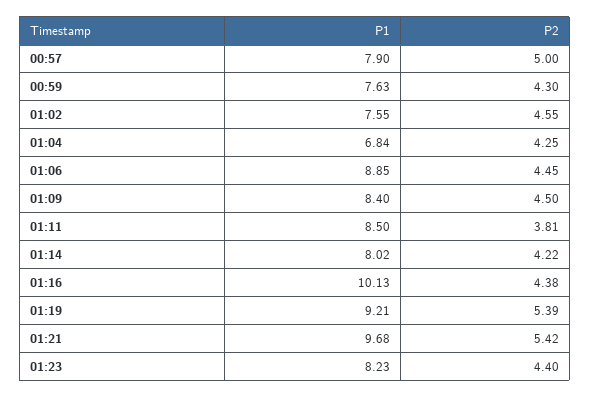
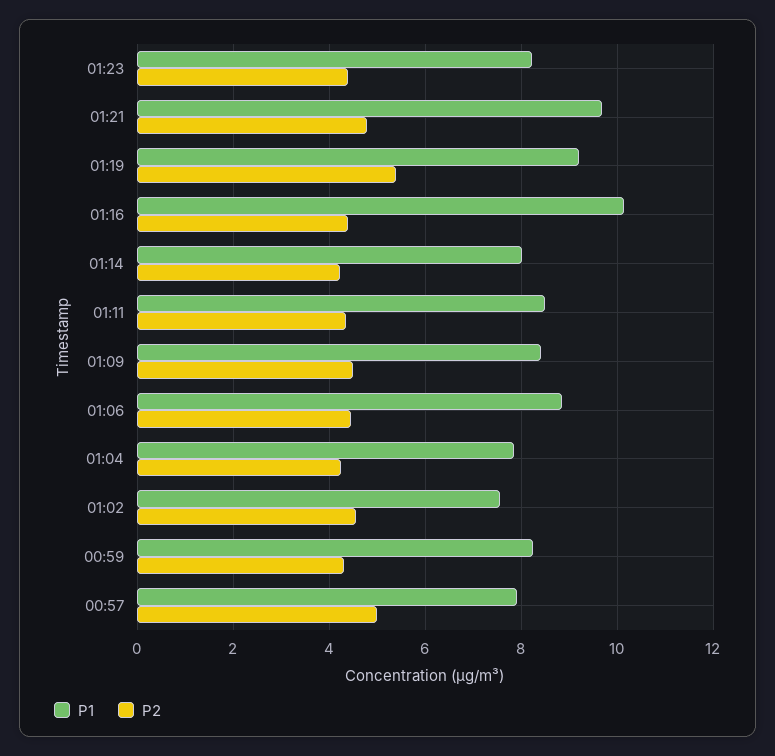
  {
    "P1": {
      "00:57": 7.9,
-     "00:59": 7.63,
+     "00:59": 8.2,
      "01:02": 7.55,
-     "01:04": 6.84,
+     "01:04": 7.8,
      "01:06": 8.85,
      "01:09": 8.4,
      "01:11": 8.5,
      "01:14": 8.02,
      "01:16": 10.13,
      "01:19": 9.21,
      "01:21": 9.68,
      "01:23": 8.23
    },
    "P2": {
      "00:57": 5,
      "00:59": 4.3,
      "01:02": 4.55,
      "01:04": 4.25,
      "01:06": 4.45,
      "01:09": 4.5,
-     "01:11": 3.81,
+     "01:11": 4.4,
      "01:14": 4.22,
      "01:16": 4.38,
      "01:19": 5.39,
-     "01:21": 5.42,
+     "01:21": 4.8,
      "01:23": 4.4
    }
  }

